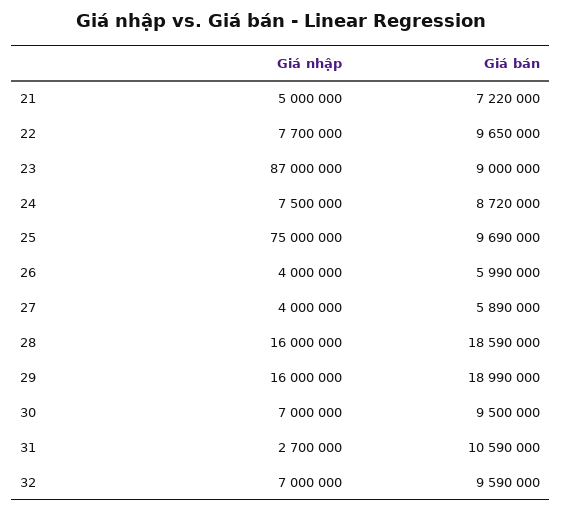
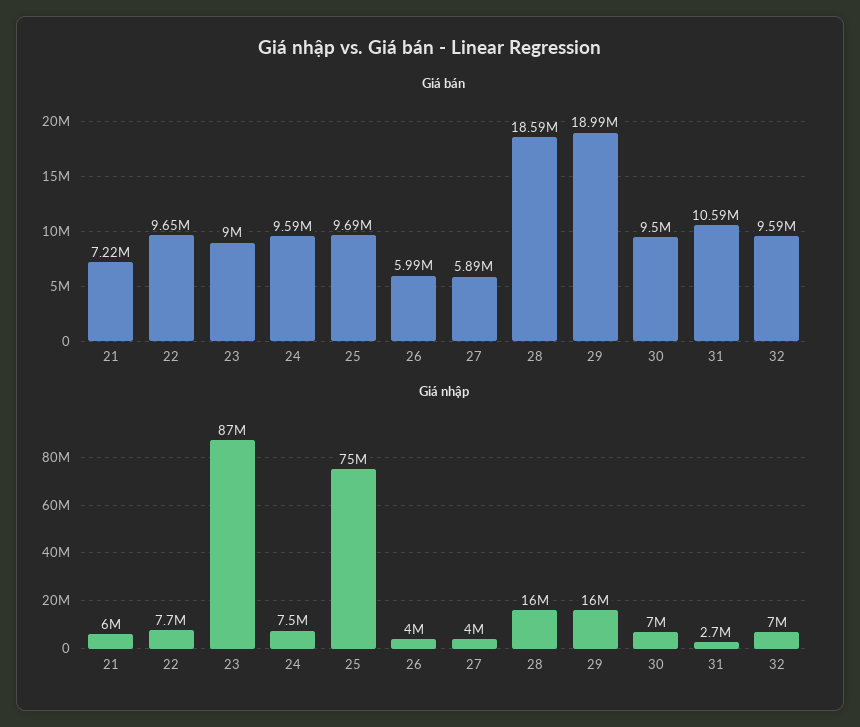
  {
    "Giá nhập": {
-     "21": 5000000,
+     "21": 6000000,
      "22": 7700000,
      "23": 87000000,
      "24": 7500000,
      "25": 75000000,
      "26": 4000000,
      "27": 4000000,
      "28": 16000000,
      "29": 16000000,
      "30": 7000000,
      "31": 2700000,
      "32": 7000000
    },
    "Giá bán": {
      "21": 7220000,
      "22": 9650000,
      "23": 9000000,
-     "24": 8720000,
+     "24": 9590000,
      "25": 9690000,
      "26": 5990000,
      "27": 5890000,
      "28": 18590000,
      "29": 18990000,
      "30": 9500000,
      "31": 10590000,
      "32": 9590000
    }
  }

